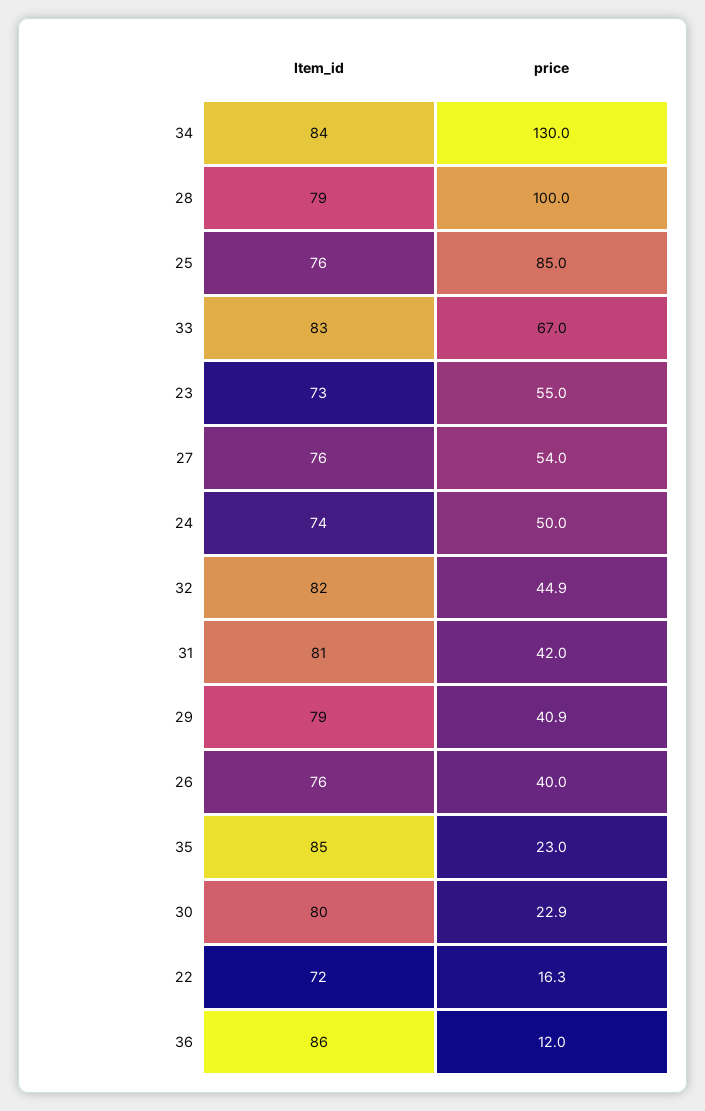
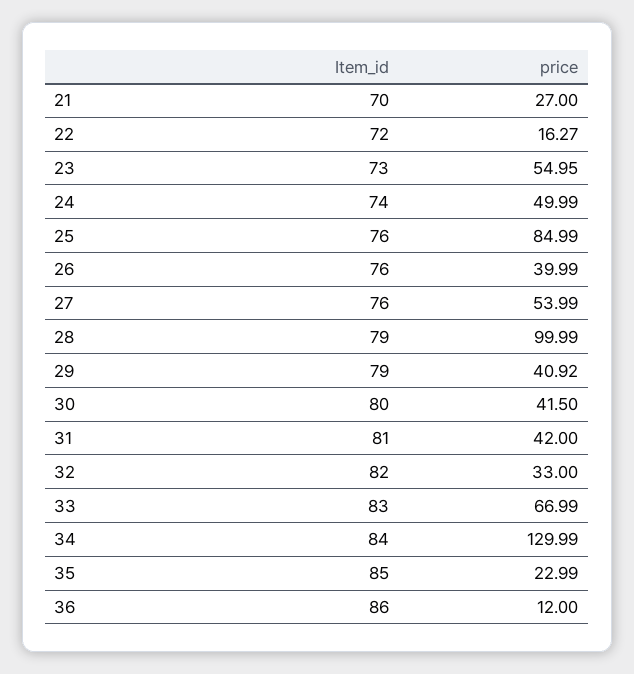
  {
    "Item_id": {
      "34": 84,
      "28": 79,
      "25": 76,
      "33": 83,
      "23": 73,
      "27": 76,
      "24": 74,
      "32": 82,
      "31": 81,
      "29": 79,
      "26": 76,
      "35": 85,
      "30": 80,
      "22": 72,
-     "36": 86
+     "36": 86,
+     "21": 70
    },
    "price": {
      "34": 129.99,
      "28": 99.99,
      "25": 84.99,
      "33": 66.99,
      "23": 54.95,
      "27": 53.99,
      "24": 49.99,
-     "32": 44.9,
+     "32": 33,
      "31": 42,
      "29": 40.92,
      "26": 39.99,
      "35": 22.99,
-     "30": 22.9,
+     "30": 41.5,
      "22": 16.27,
-     "36": 12
+     "36": 12,
+     "21": 27
    }
  }

